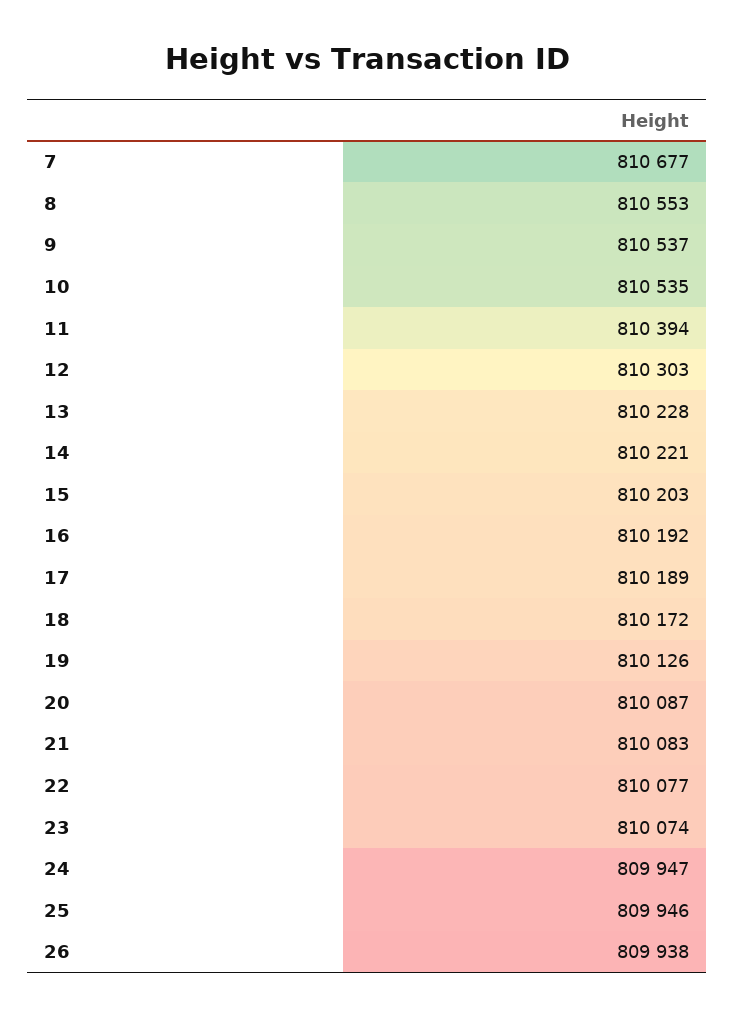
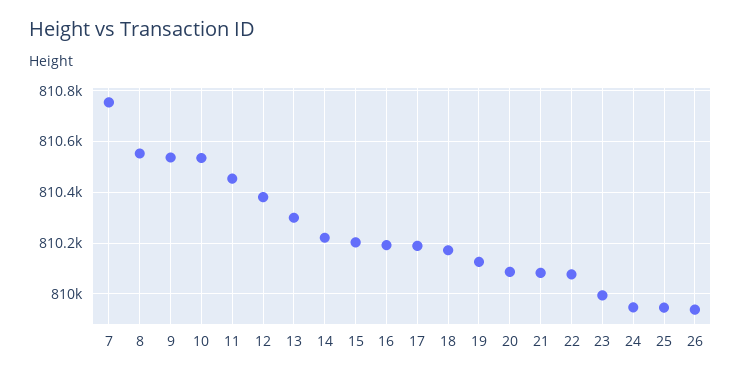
  {
-   "7": 810677,
+   "7": 810750,
    "8": 810553,
    "9": 810537,
    "10": 810535,
-   "11": 810394,
+   "11": 810450,
-   "12": 810303,
+   "12": 810375,
-   "13": 810228,
+   "13": 810300,
    "14": 810221,
    "15": 810203,
    "16": 810192,
    "17": 810189,
    "18": 810172,
    "19": 810126,
    "20": 810087,
    "21": 810083,
    "22": 810077,
-   "23": 810074,
+   "23": 810000,
    "24": 809947,
    "25": 809946,
    "26": 809938
  }

